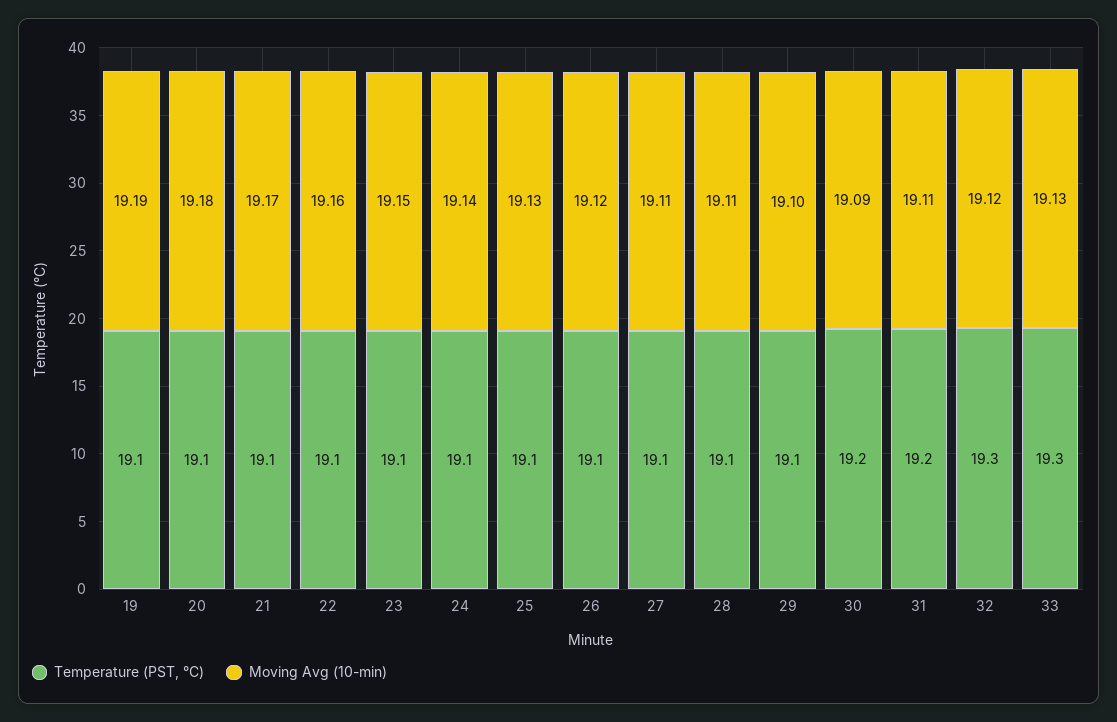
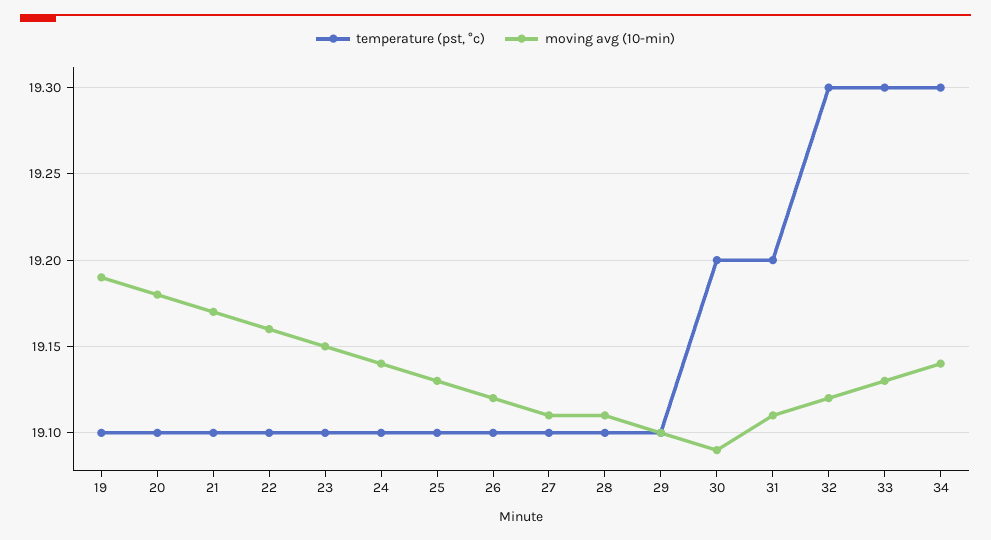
  {
    "Temperature (PST, °C)": {
      "19": 19.1,
      "20": 19.1,
      "21": 19.1,
      "22": 19.1,
      "23": 19.1,
      "24": 19.1,
      "25": 19.1,
      "26": 19.1,
      "27": 19.1,
      "28": 19.1,
      "29": 19.1,
      "30": 19.2,
      "31": 19.2,
      "32": 19.3,
-     "33": 19.3
+     "33": 19.3,
+     "34": 19.3
    },
    "Moving Avg (10-min)": {
      "19": 19.19,
      "20": 19.18,
      "21": 19.17,
      "22": 19.16,
      "23": 19.15,
      "24": 19.14,
      "25": 19.13,
      "26": 19.12,
      "27": 19.11,
      "28": 19.11,
      "29": 19.1,
      "30": 19.09,
      "31": 19.11,
      "32": 19.12,
-     "33": 19.13
+     "33": 19.13,
+     "34": 19.14
    }
  }

